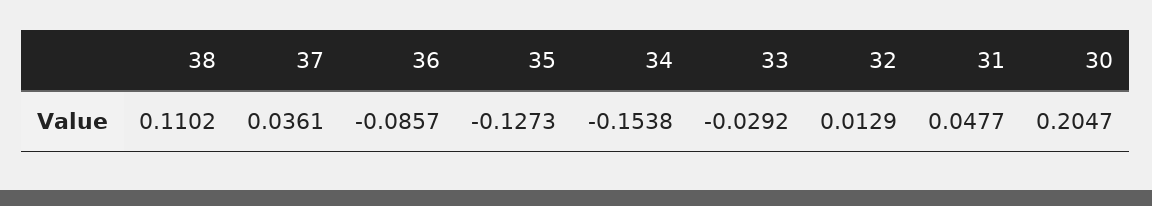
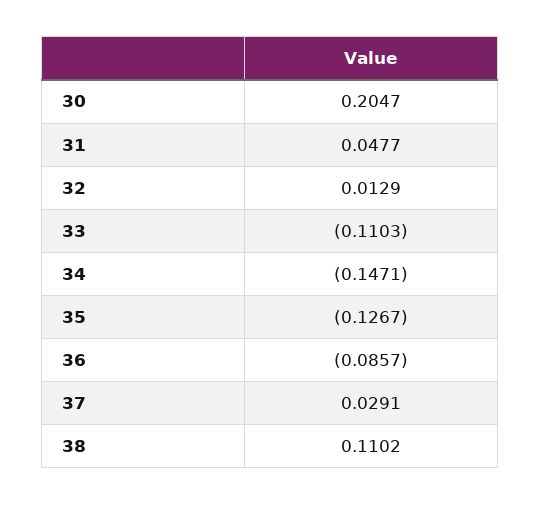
  {
    "38": 0.1102,
-   "37": 0.0361,
+   "37": 0.0291,
    "36": -0.0857,
-   "35": -0.1273,
+   "35": -0.1267,
-   "34": -0.1538,
+   "34": -0.1471,
-   "33": -0.0292,
+   "33": -0.1103,
    "32": 0.0129,
    "31": 0.0477,
    "30": 0.2047
  }

